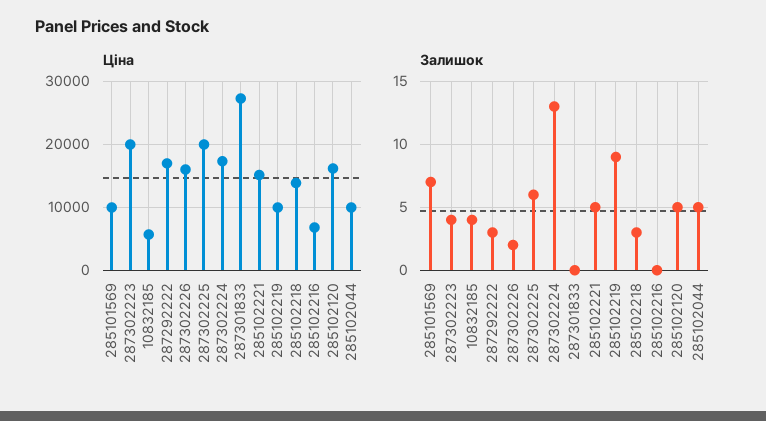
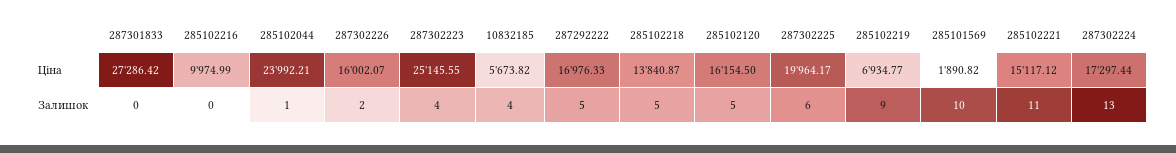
  {
    "Ціна": {
-     "285101569": 10000,
+     "285101569": 1890.82,
-     "287302223": 20000,
+     "287302223": 25145.55,
      "10832185": 5673.82,
      "287292222": 16976.33,
      "287302226": 16002.07,
      "287302225": 19964.17,
      "287302224": 17297.44,
      "287301833": 27286.42,
      "285102221": 15117.12,
-     "285102219": 10000,
+     "285102219": 6934.77,
      "285102218": 13840.87,
-     "285102216": 7000,
+     "285102216": 9974.99,
      "285102120": 16154.5,
-     "285102044": 10000
+     "285102044": 23992.21
    },
    "Залишок": {
-     "285101569": 7,
+     "285101569": 10,
      "287302223": 4,
      "10832185": 4,
-     "287292222": 3,
+     "287292222": 5,
      "287302226": 2,
      "287302225": 6,
      "287302224": 13,
      "287301833": 0,
-     "285102221": 5,
+     "285102221": 11,
      "285102219": 9,
-     "285102218": 3,
+     "285102218": 5,
      "285102216": 0,
      "285102120": 5,
-     "285102044": 5
+     "285102044": 1
    }
  }

